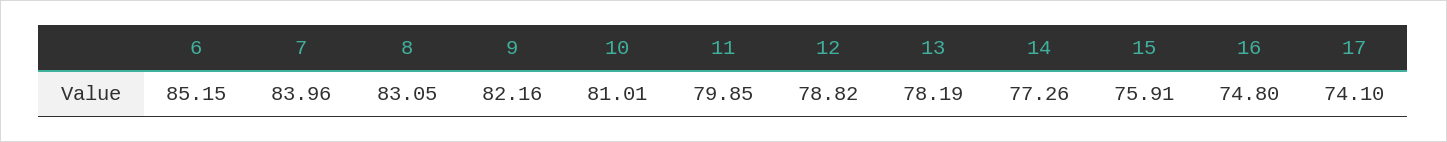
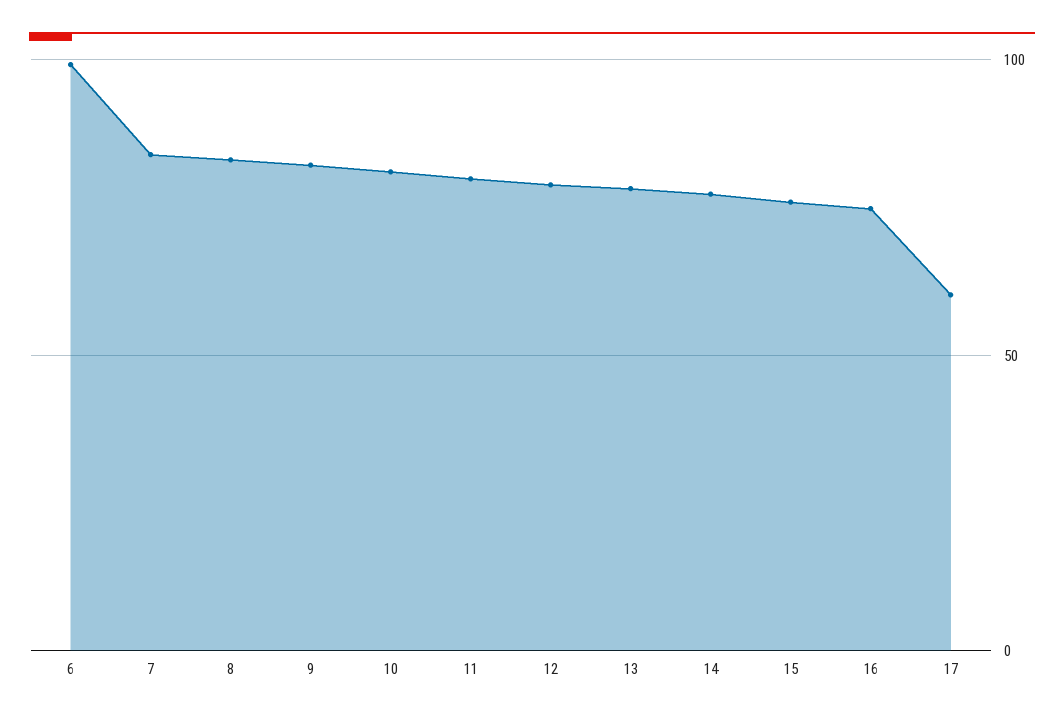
  {
-   "6": 85.15,
+   "6": 100,
    "7": 83.96,
    "8": 83.05,
    "9": 82.16,
    "10": 81.01,
    "11": 79.85,
    "12": 78.82,
    "13": 78.19,
    "14": 77.26,
    "15": 75.91,
    "16": 74.8,
-   "17": 74.1
+   "17": 60
  }

